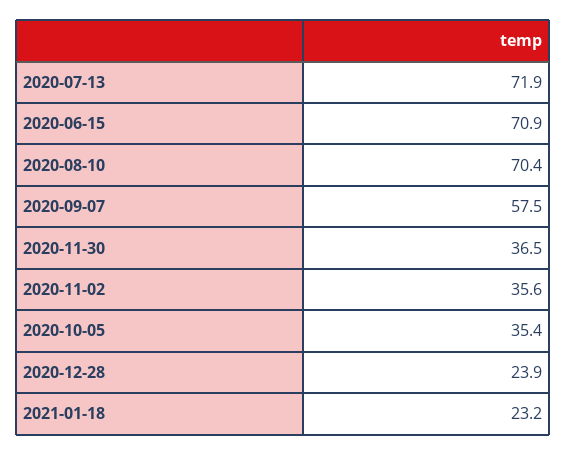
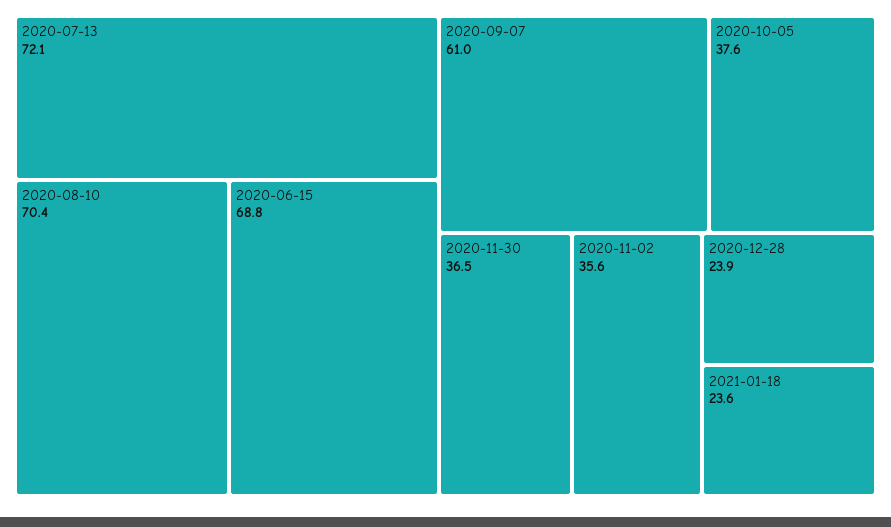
  {
-   "2020-07-13": 71.9,
+   "2020-07-13": 72.1,
-   "2020-06-15": 70.9,
+   "2020-06-15": 68.8,
    "2020-08-10": 70.4,
-   "2020-09-07": 57.5,
+   "2020-09-07": 61,
    "2020-11-30": 36.5,
    "2020-11-02": 35.6,
-   "2020-10-05": 35.4,
+   "2020-10-05": 37.6,
    "2020-12-28": 23.9,
-   "2021-01-18": 23.2
+   "2021-01-18": 23.6
  }

